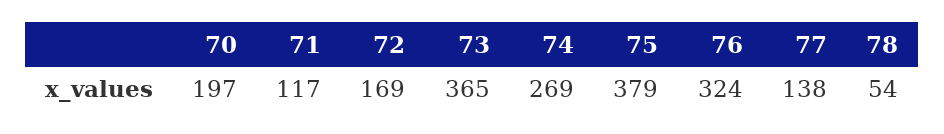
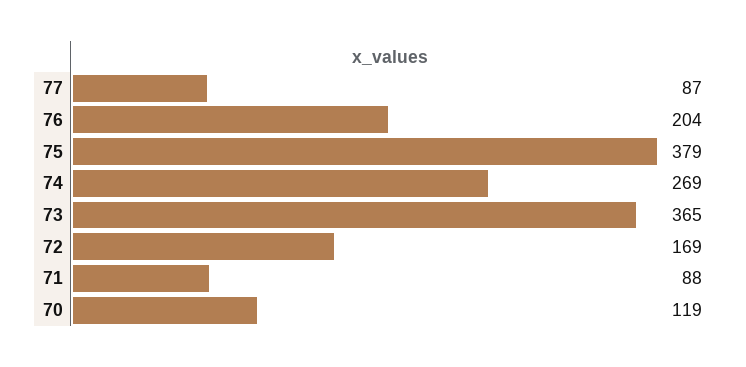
  {
-   "70": 197,
+   "70": 119,
-   "71": 117,
+   "71": 88,
    "72": 169,
    "73": 365,
    "74": 269,
    "75": 379,
-   "76": 324,
+   "76": 204,
-   "77": 138,
+   "77": 87
-   "78": 54
  }

